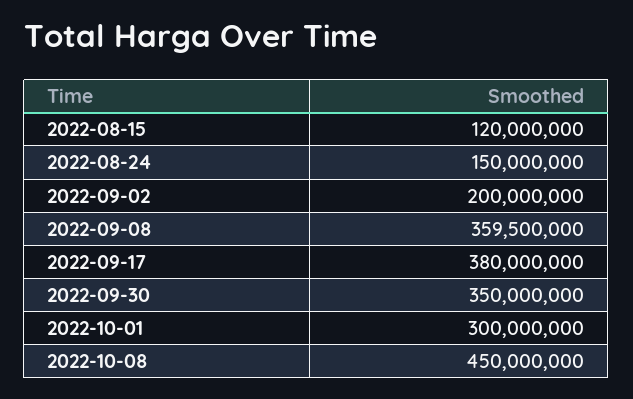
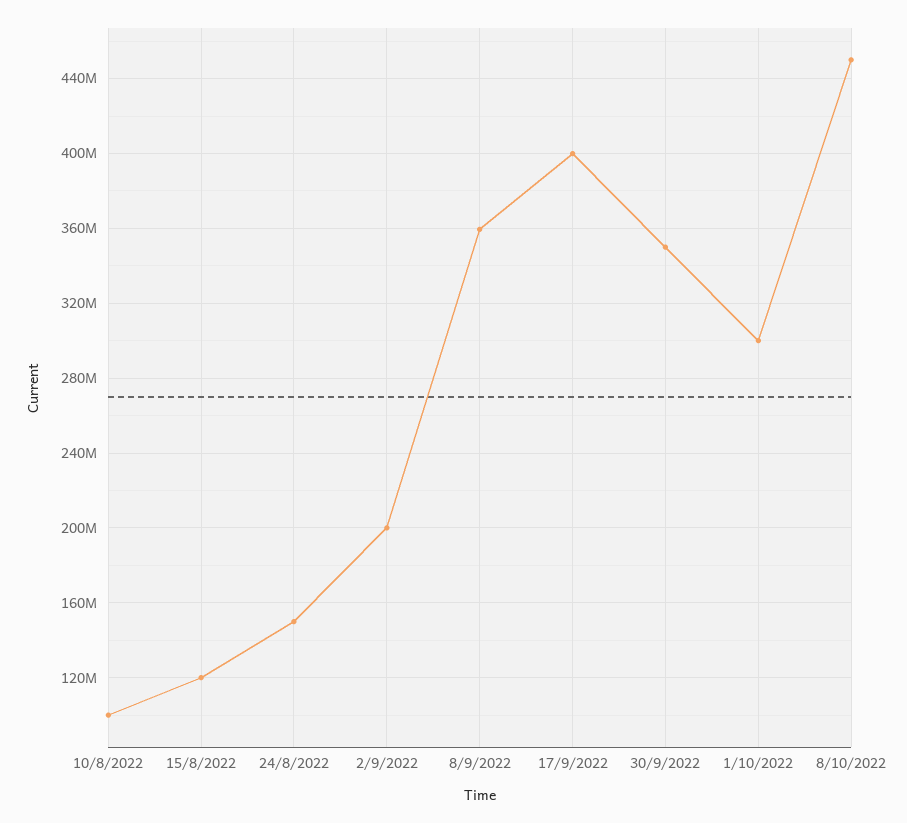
  {
    "2022-08-15": 120000000,
    "2022-08-24": 150000000,
    "2022-09-02": 200000000,
    "2022-09-08": 359500000,
-   "2022-09-17": 380000000,
+   "2022-09-17": 400000000,
    "2022-09-30": 350000000,
    "2022-10-01": 300000000,
-   "2022-10-08": 450000000
+   "2022-10-08": 450000000,
+   "10/8/2022": 100000000
  }

